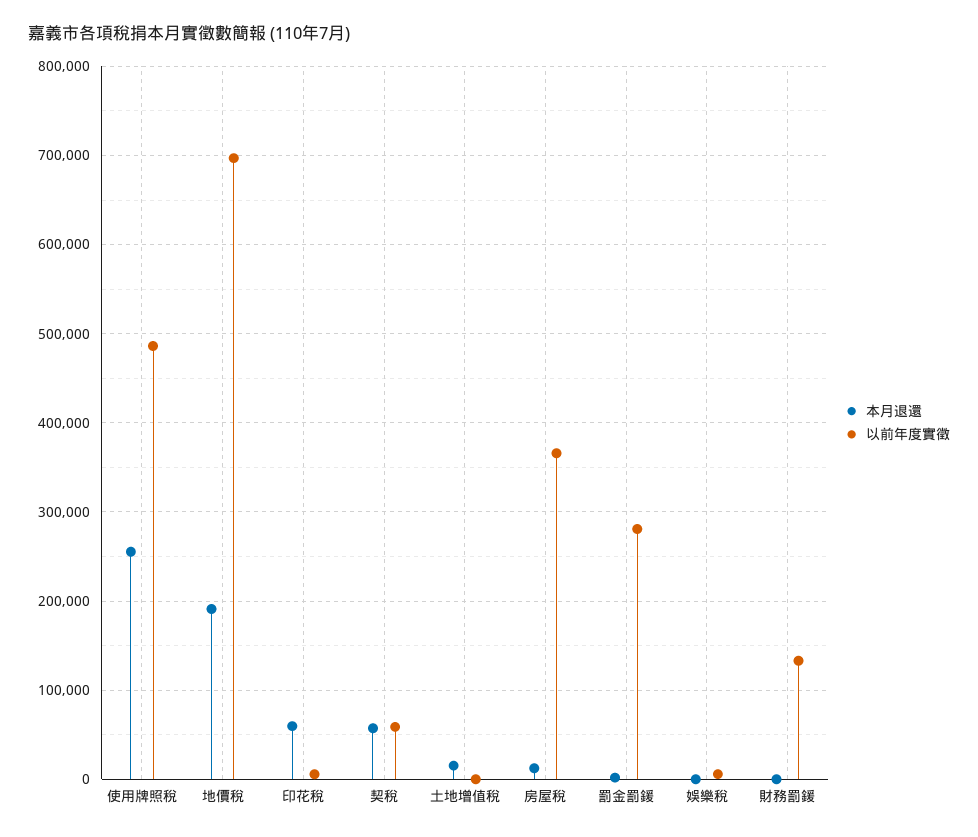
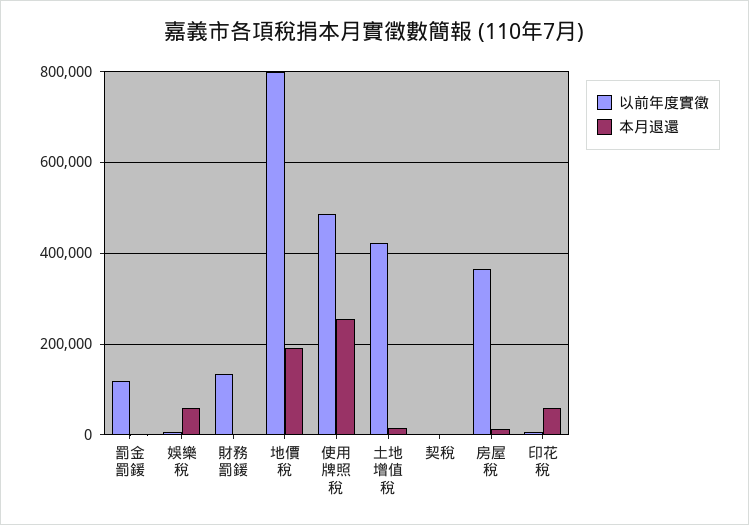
  {
    "本月退還": {
      "使用牌照稅": 260000,
      "地價稅": 190000,
      "印花稅": 60000,
-     "契稅": 60000,
+     "契稅": 0,
      "土地增值稅": 20000,
      "房屋稅": 10000,
      "罰金罰鍰": 0,
-     "娛樂稅": 0,
+     "娛樂稅": 60000,
      "財務罰鍰": 0
    },
    "以前年度實徵": {
      "使用牌照稅": 490000,
-     "地價稅": 700000,
+     "地價稅": 800000,
      "印花稅": 10000,
-     "契稅": 60000,
+     "契稅": 0,
-     "土地增值稅": 0,
+     "土地增值稅": 420000,
      "房屋稅": 370000,
-     "罰金罰鍰": 280000,
+     "罰金罰鍰": 120000,
      "娛樂稅": 10000,
      "財務罰鍰": 130000
    }
  }

